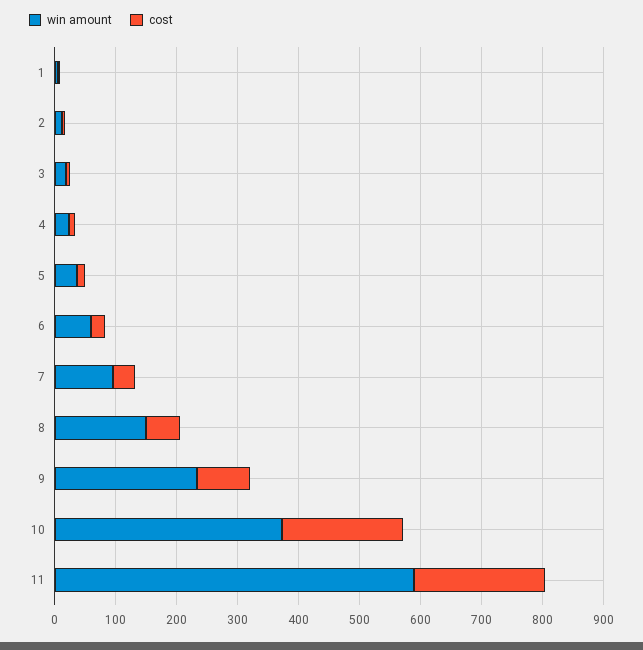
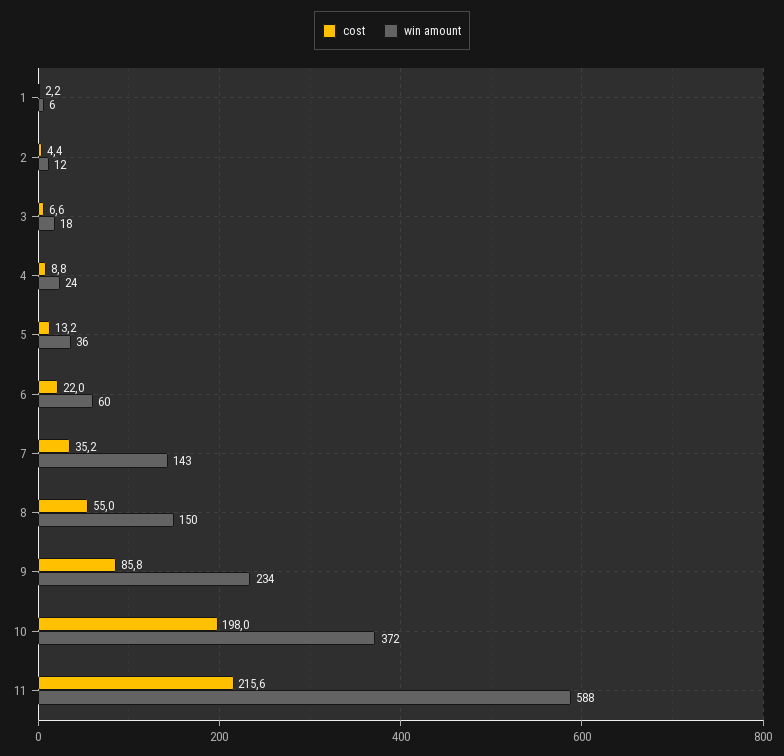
  {
    "win amount": {
      "1": 6,
      "2": 12,
      "3": 18,
      "4": 24,
      "5": 36,
      "6": 60,
-     "7": 100,
+     "7": 143,
      "8": 150,
      "9": 234,
      "10": 372,
      "11": 588
    },
    "cost": {
      "1": 2.2,
      "2": 4.4,
      "3": 6.6,
      "4": 8.8,
      "5": 13.2,
      "6": 22,
      "7": 35.2,
      "8": 55,
      "9": 85.8,
      "10": 198,
      "11": 215.6
    }
  }

